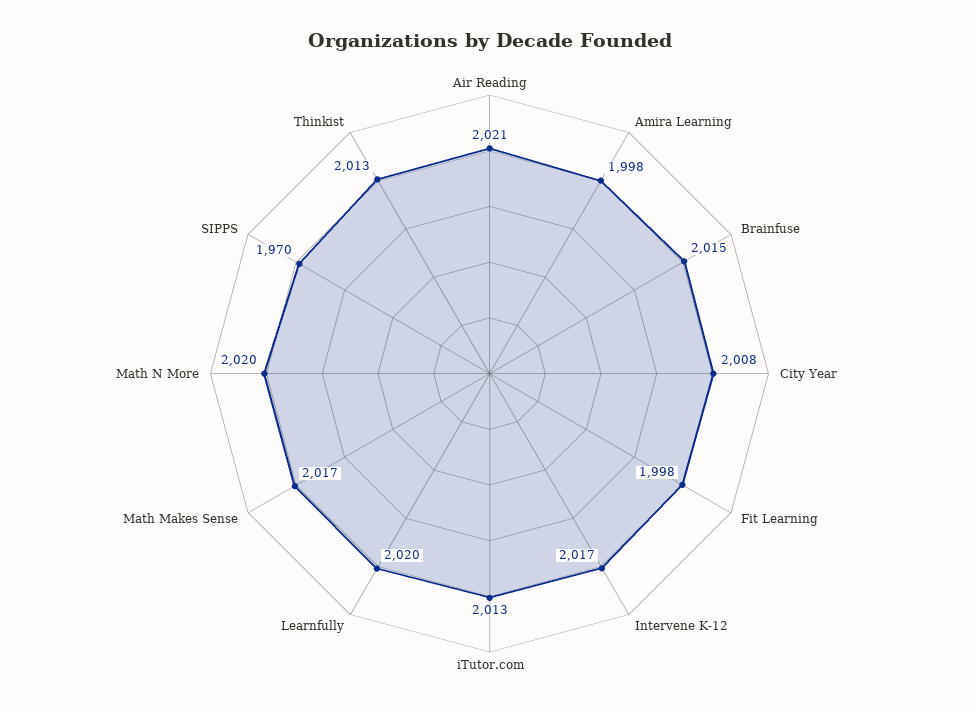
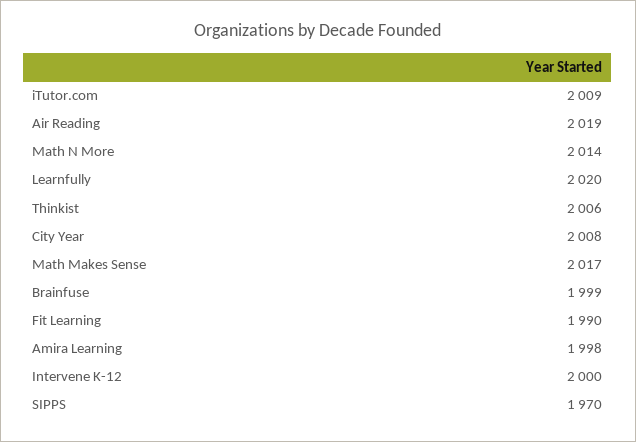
  {
-   "Air Reading": 2021,
+   "Air Reading": 2019,
    "Amira Learning": 1998,
-   "Brainfuse": 2015,
+   "Brainfuse": 1999,
    "City Year": 2008,
-   "Fit Learning": 1998,
+   "Fit Learning": 1990,
-   "Intervene K-12": 2017,
+   "Intervene K-12": 2000,
-   "iTutor.com": 2013,
+   "iTutor.com": 2009,
    "Learnfully": 2020,
    "Math Makes Sense": 2017,
-   "Math N More": 2020,
+   "Math N More": 2014,
    "SIPPS": 1970,
-   "Thinkist": 2013
+   "Thinkist": 2006
  }

